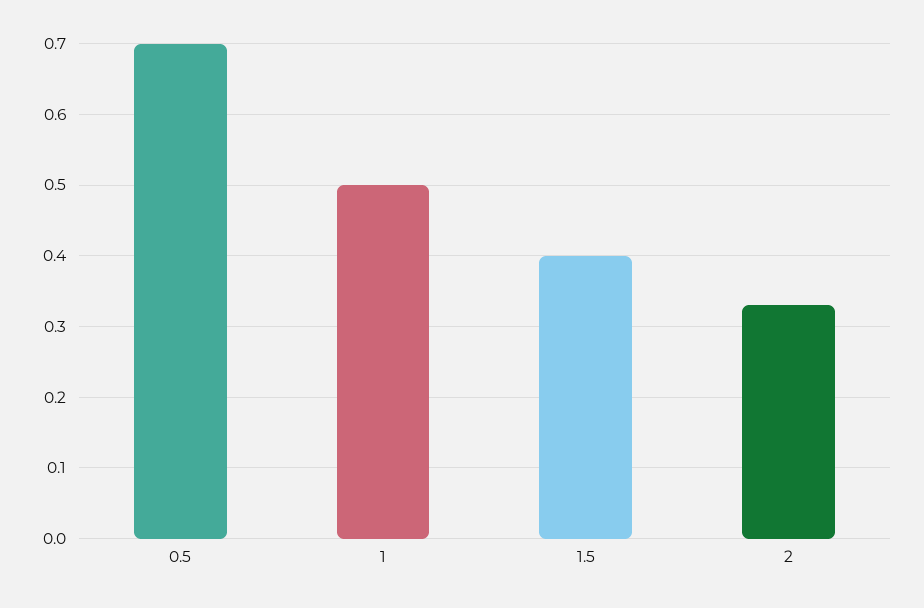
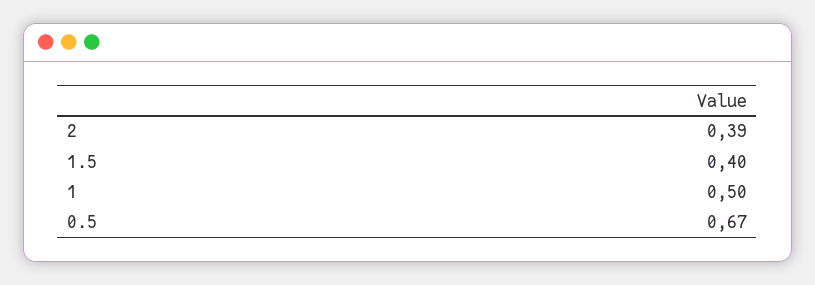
  {
-   "0.5": 0.7,
+   "0.5": 0.67,
    "1": 0.5,
    "1.5": 0.4,
-   "2": 0.33
+   "2": 0.39
  }

